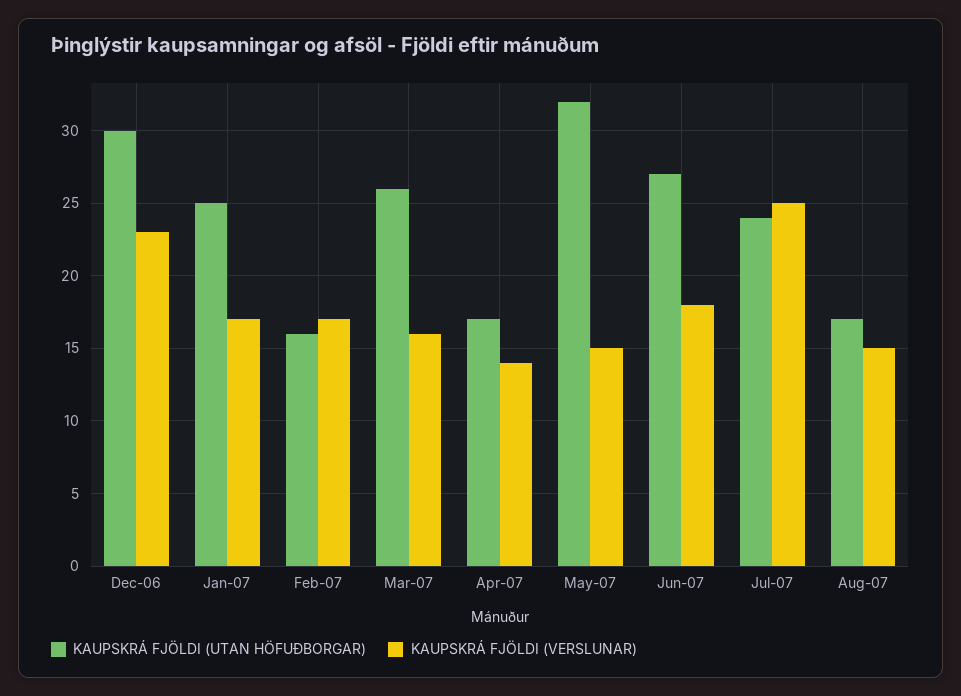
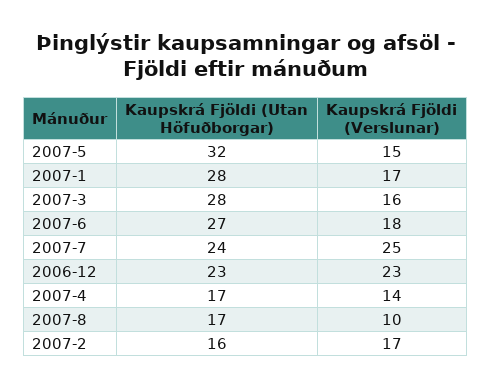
  {
    "KAUPSKRÁ FJÖLDI (UTAN HÖFUÐBORGAR)": {
-     "Dec-06": 30,
+     "Dec-06": 23,
-     "Jan-07": 25,
+     "Jan-07": 28,
      "Feb-07": 16,
-     "Mar-07": 26,
+     "Mar-07": 28,
      "Apr-07": 17,
      "May-07": 32,
      "Jun-07": 27,
      "Jul-07": 24,
      "Aug-07": 17
    },
    "KAUPSKRÁ FJÖLDI (VERSLUNAR)": {
      "Dec-06": 23,
      "Jan-07": 17,
      "Feb-07": 17,
      "Mar-07": 16,
      "Apr-07": 14,
      "May-07": 15,
      "Jun-07": 18,
      "Jul-07": 25,
-     "Aug-07": 15
+     "Aug-07": 10
    }
  }

